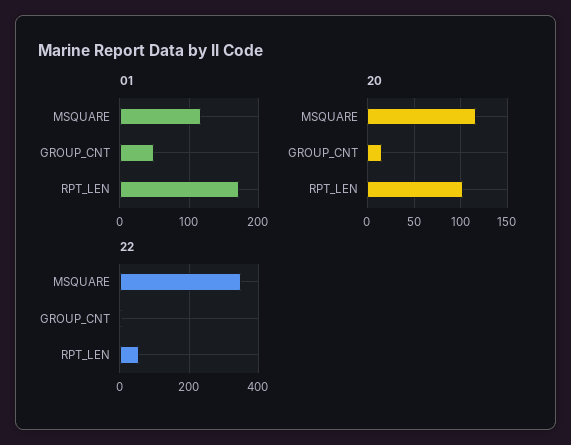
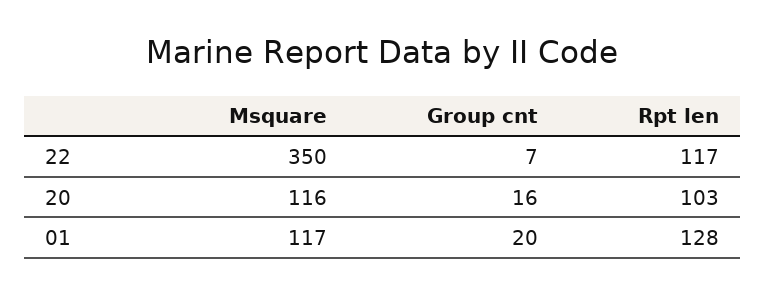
  {
    "01": {
      "MSQUARE": 117,
-     "GROUP_CNT": 50,
+     "GROUP_CNT": 20,
-     "RPT_LEN": 170
+     "RPT_LEN": 128
    },
    "20": {
      "MSQUARE": 116,
      "GROUP_CNT": 16,
      "RPT_LEN": 103
    },
    "22": {
      "MSQUARE": 350,
      "GROUP_CNT": 7,
-     "RPT_LEN": 60
+     "RPT_LEN": 117
    }
  }

